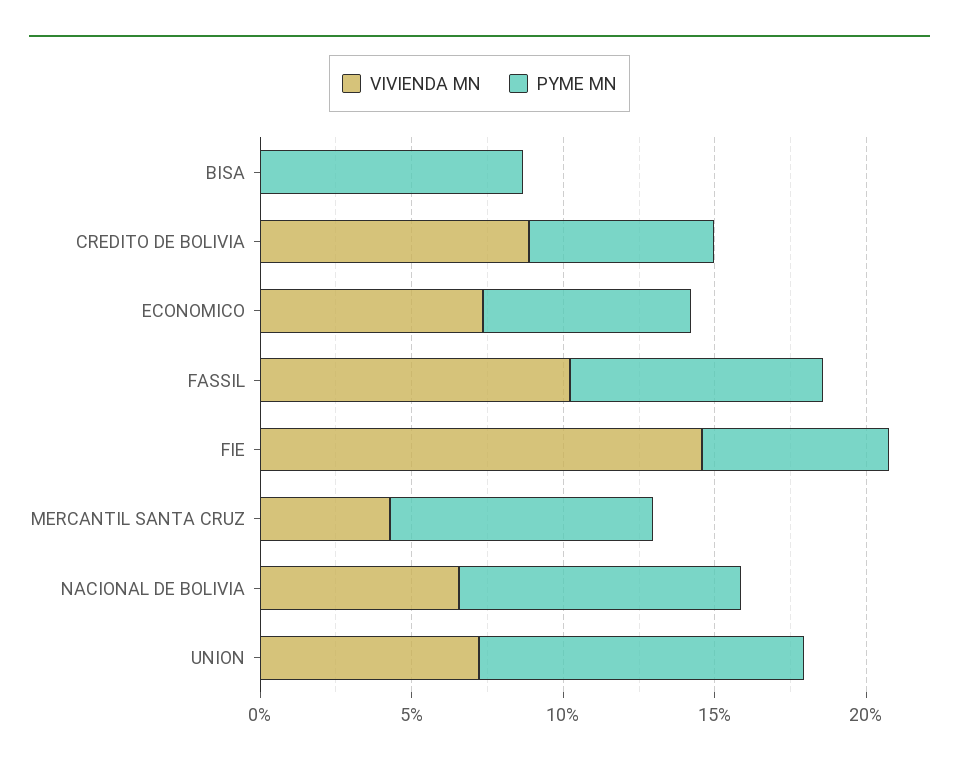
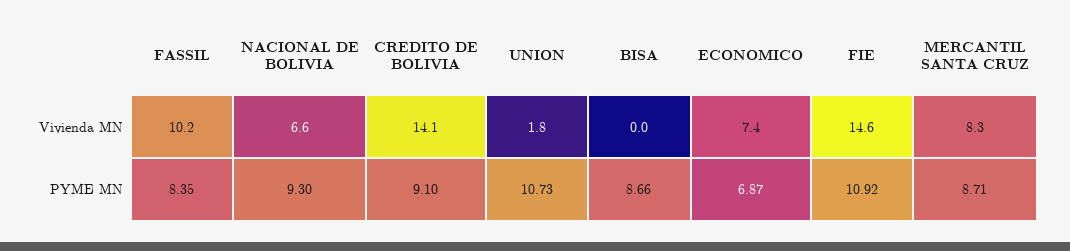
  {
    "VIVIENDA MN": {
      "BISA": 0,
-     "CREDITO DE BOLIVIA": 9,
+     "CREDITO DE BOLIVIA": 14.1,
      "ECONOMICO": 7.4,
      "FASSIL": 10.2,
      "FIE": 14.6,
-     "MERCANTIL SANTA CRUZ": 4,
+     "MERCANTIL SANTA CRUZ": 8.3,
      "NACIONAL DE BOLIVIA": 6.6,
-     "UNION": 7
+     "UNION": 1.8
    },
    "PYME MN": {
      "BISA": 8.66,
-     "CREDITO DE BOLIVIA": 6,
+     "CREDITO DE BOLIVIA": 9.1,
      "ECONOMICO": 6.87,
      "FASSIL": 8.35,
-     "FIE": 6,
+     "FIE": 10.92,
      "MERCANTIL SANTA CRUZ": 8.71,
      "NACIONAL DE BOLIVIA": 9.3,
      "UNION": 10.73
    }
  }

